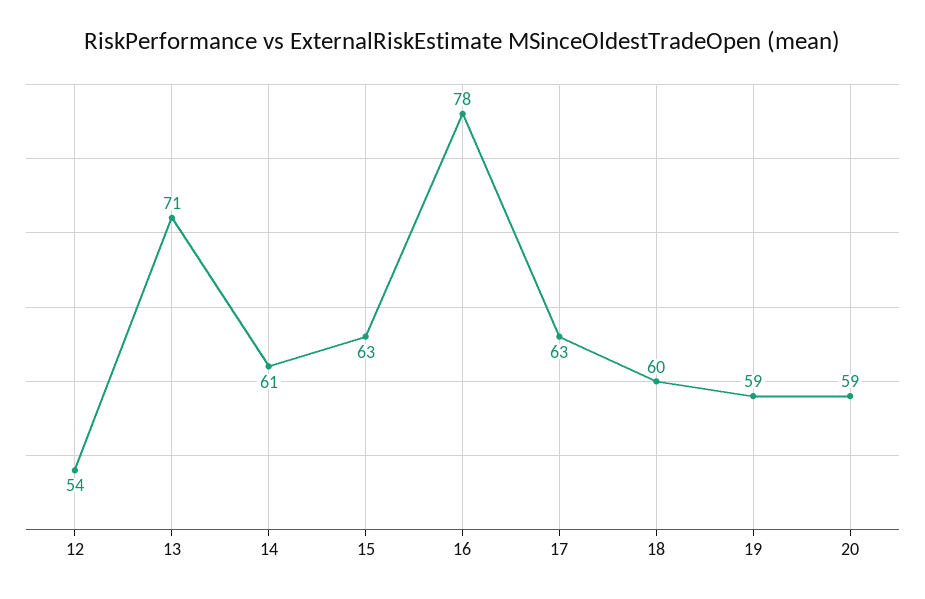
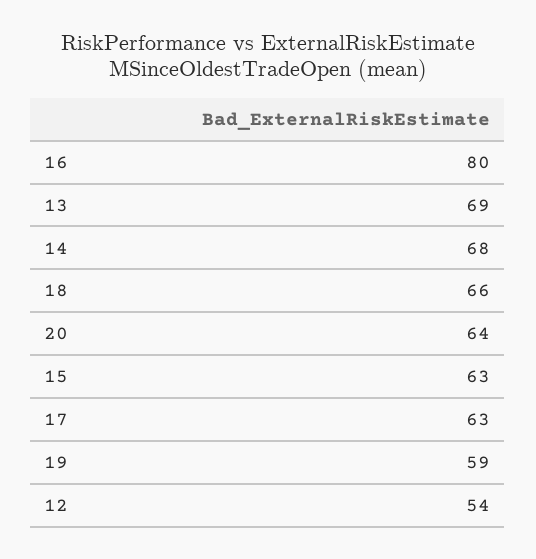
  {
    "12": 54,
-   "13": 71,
+   "13": 69,
-   "14": 61,
+   "14": 68,
    "15": 63,
-   "16": 78,
+   "16": 80,
    "17": 63,
-   "18": 60,
+   "18": 66,
    "19": 59,
-   "20": 59
+   "20": 64
  }

